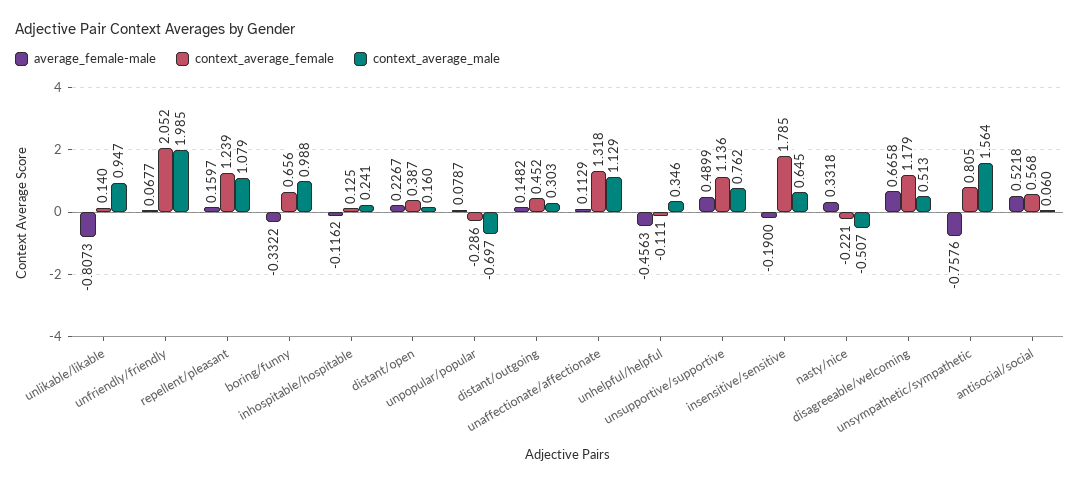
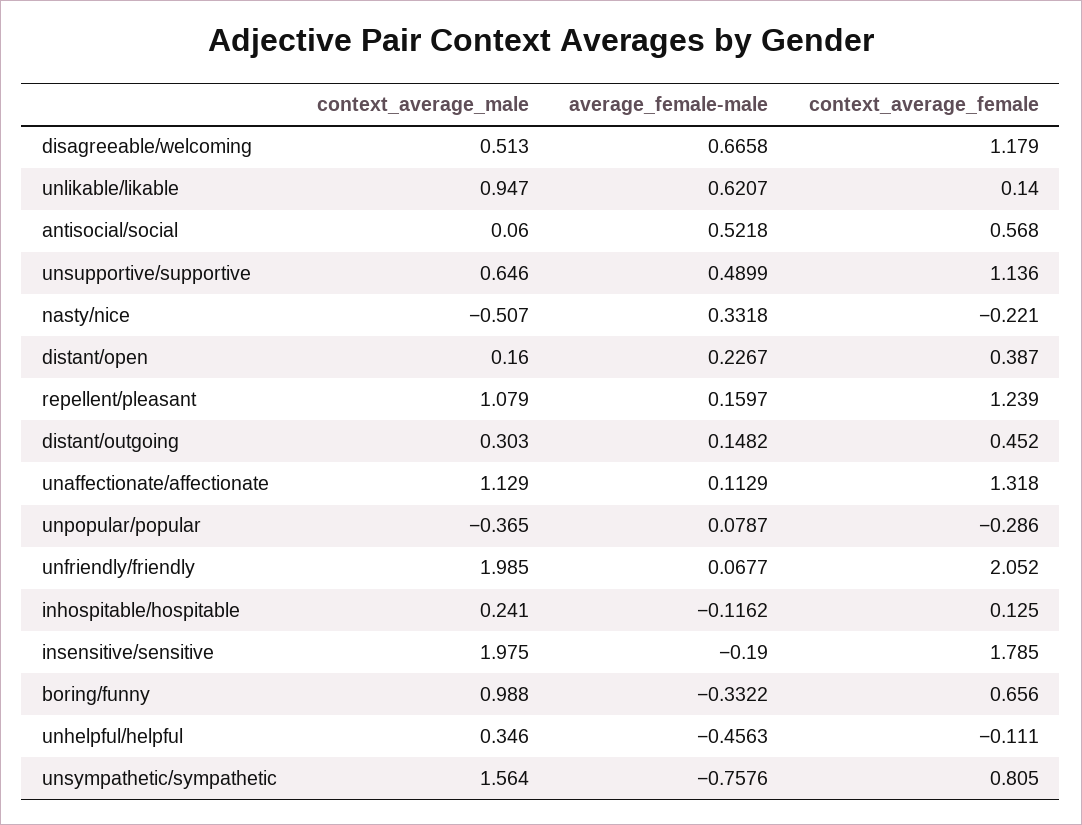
  {
    "average_female-male": {
-     "unlikable/likable": -0.8073,
+     "unlikable/likable": 0.6207,
      "unfriendly/friendly": 0.0677,
      "repellent/pleasant": 0.1597,
      "boring/funny": -0.3322,
      "inhospitable/hospitable": -0.1162,
      "distant/open": 0.2267,
      "unpopular/popular": 0.0787,
      "distant/outgoing": 0.1482,
      "unaffectionate/affectionate": 0.1129,
      "unhelpful/helpful": -0.4563,
      "unsupportive/supportive": 0.4899,
      "insensitive/sensitive": -0.19,
      "nasty/nice": 0.3318,
      "disagreeable/welcoming": 0.6658,
      "unsympathetic/sympathetic": -0.7576,
      "antisocial/social": 0.5218
    },
    "context_average_female": {
      "unlikable/likable": 0.14,
      "unfriendly/friendly": 2.052,
      "repellent/pleasant": 1.239,
      "boring/funny": 0.656,
      "inhospitable/hospitable": 0.125,
      "distant/open": 0.387,
      "unpopular/popular": -0.286,
      "distant/outgoing": 0.452,
      "unaffectionate/affectionate": 1.318,
      "unhelpful/helpful": -0.111,
      "unsupportive/supportive": 1.136,
      "insensitive/sensitive": 1.785,
      "nasty/nice": -0.221,
      "disagreeable/welcoming": 1.179,
      "unsympathetic/sympathetic": 0.805,
      "antisocial/social": 0.568
    },
    "context_average_male": {
      "unlikable/likable": 0.947,
      "unfriendly/friendly": 1.985,
      "repellent/pleasant": 1.079,
      "boring/funny": 0.988,
      "inhospitable/hospitable": 0.241,
      "distant/open": 0.16,
-     "unpopular/popular": -0.697,
+     "unpopular/popular": -0.365,
      "distant/outgoing": 0.303,
      "unaffectionate/affectionate": 1.129,
      "unhelpful/helpful": 0.346,
-     "unsupportive/supportive": 0.762,
+     "unsupportive/supportive": 0.646,
-     "insensitive/sensitive": 0.645,
+     "insensitive/sensitive": 1.975,
      "nasty/nice": -0.507,
      "disagreeable/welcoming": 0.513,
      "unsympathetic/sympathetic": 1.564,
      "antisocial/social": 0.06
    }
  }

